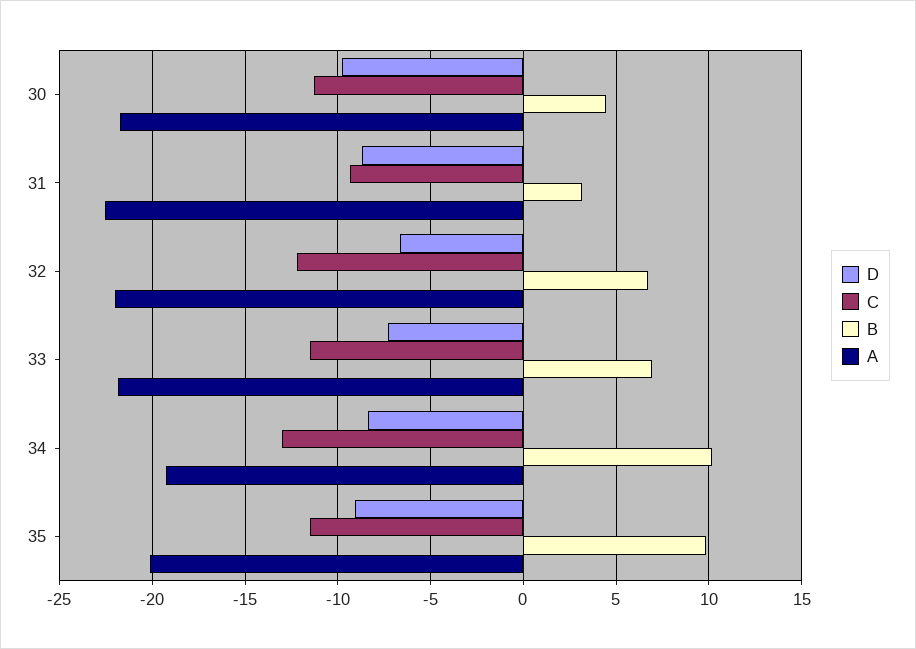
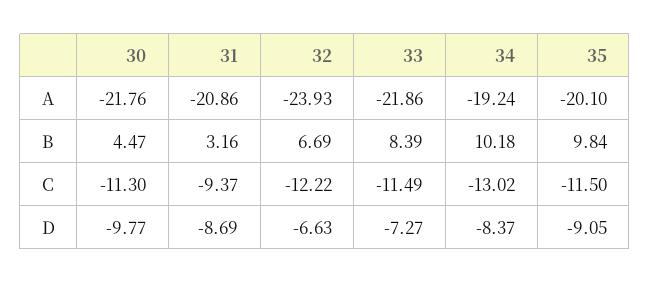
  {
    "D": {
      "30": -9.77,
      "31": -8.69,
      "32": -6.63,
      "33": -7.27,
      "34": -8.37,
      "35": -9.05
    },
    "C": {
      "30": -11.3,
      "31": -9.37,
      "32": -12.22,
      "33": -11.49,
      "34": -13.02,
      "35": -11.5
    },
    "B": {
      "30": 4.47,
      "31": 3.16,
      "32": 6.69,
-     "33": 7,
+     "33": 8.39,
      "34": 10.18,
      "35": 9.84
    },
    "A": {
      "30": -21.76,
-     "31": -22.5,
+     "31": -20.86,
-     "32": -22,
+     "32": -23.93,
      "33": -21.86,
      "34": -19.24,
      "35": -20.1
    }
  }

